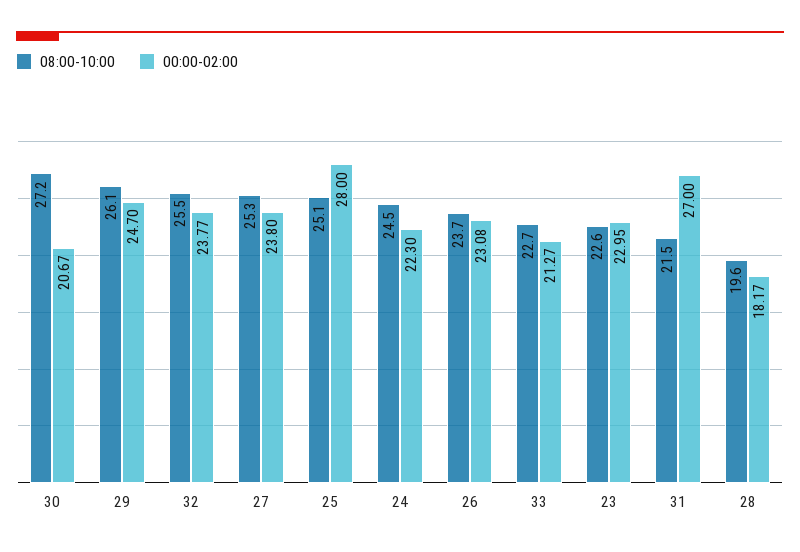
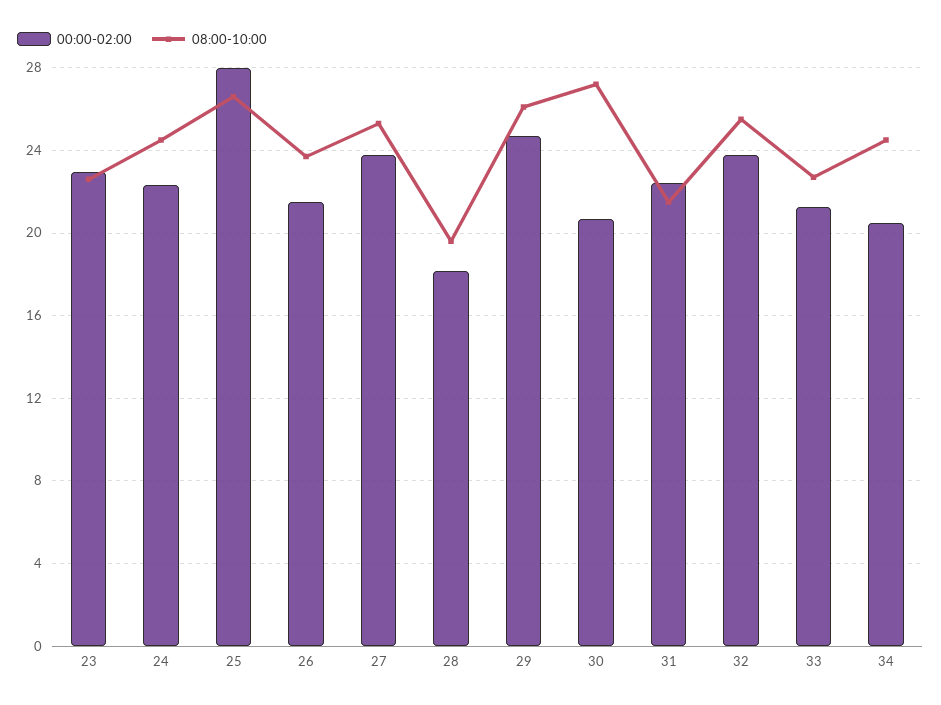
  {
    "08:00-10:00": {
      "30": 27.2,
      "29": 26.1,
      "32": 25.5,
      "27": 25.3,
-     "25": 25.1,
+     "25": 26.5,
      "24": 24.5,
      "26": 23.7,
      "33": 22.7,
      "23": 22.6,
      "31": 21.5,
-     "28": 19.6
+     "28": 19.6,
+     "34": 24.5
    },
    "00:00-02:00": {
      "30": 20.67,
      "29": 24.7,
      "32": 23.77,
      "27": 23.8,
      "25": 28,
      "24": 22.3,
-     "26": 23.08,
+     "26": 21.5,
      "33": 21.27,
      "23": 22.95,
-     "31": 27,
+     "31": 22.5,
-     "28": 18.17
+     "28": 18.17,
+     "34": 20.5
    }
  }

